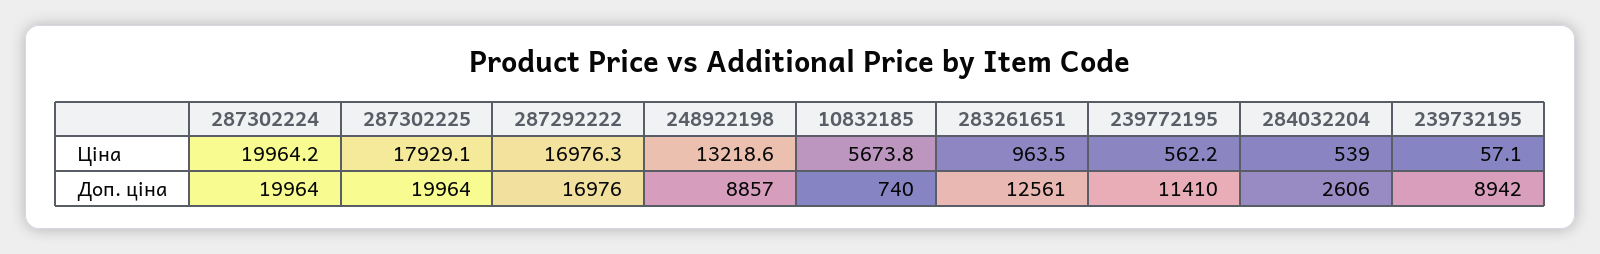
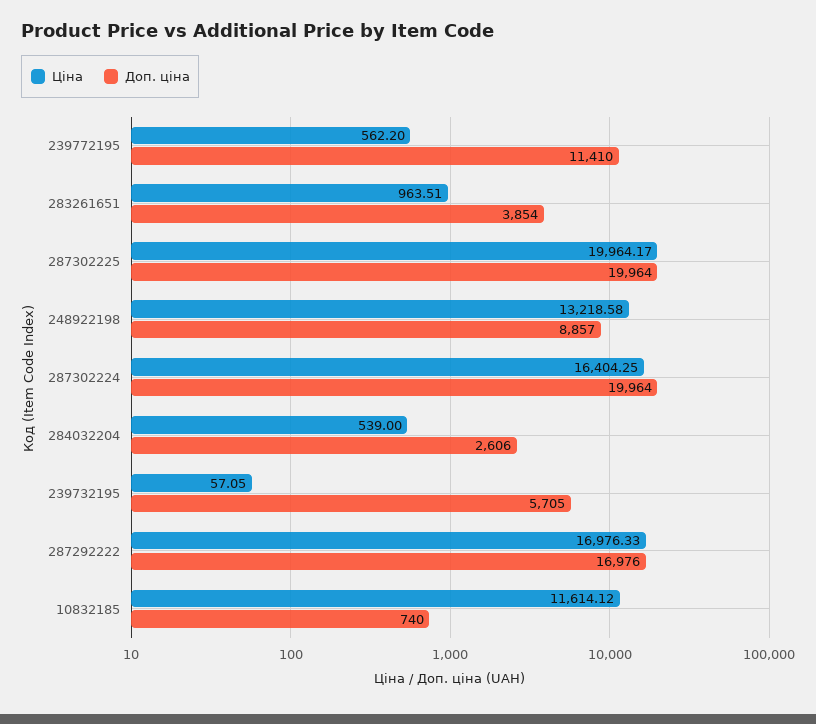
  {
    "Ціна": {
-     "287302224": 19964.2,
+     "287302224": 16404.25,
-     "287302225": 17929.1,
+     "287302225": 19964.17,
      "287292222": 16976.33,
      "248922198": 13218.58,
-     "10832185": 5673.8,
+     "10832185": 11614.12,
      "283261651": 963.51,
      "239772195": 562.2,
      "284032204": 539,
      "239732195": 57.05
    },
    "Доп. ціна": {
      "287302224": 19964,
      "287302225": 19964,
      "287292222": 16976,
      "248922198": 8857,
      "10832185": 740,
-     "283261651": 12561,
+     "283261651": 3854,
      "239772195": 11410,
      "284032204": 2606,
-     "239732195": 8942
+     "239732195": 5705
    }
  }

